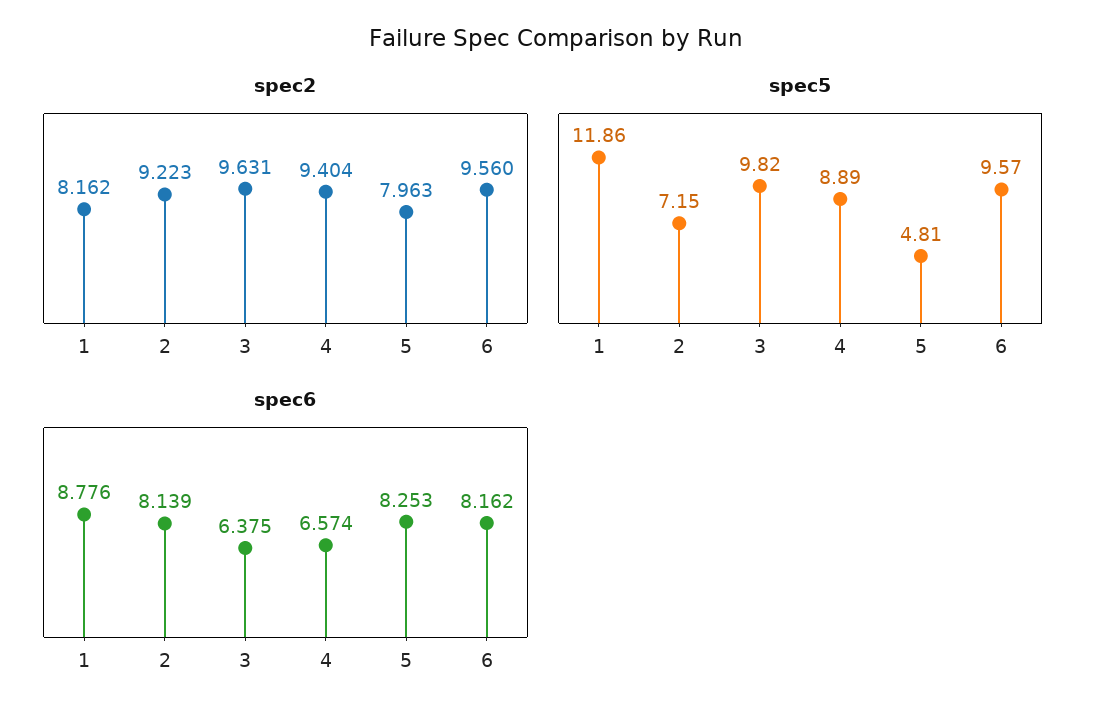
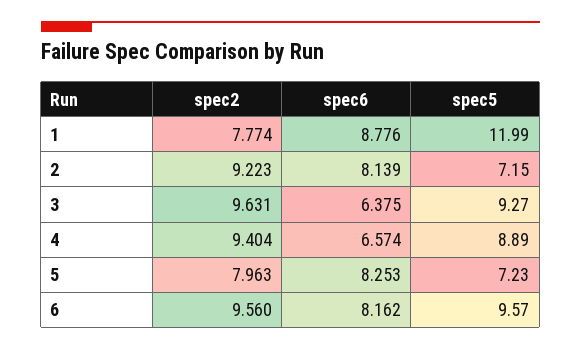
  {
    "spec2": {
-     "1": 8.162,
+     "1": 7.774,
      "2": 9.223,
      "3": 9.631,
      "4": 9.404,
      "5": 7.963,
      "6": 9.56
    },
    "spec5": {
-     "1": 11.86,
+     "1": 11.99,
      "2": 7.15,
-     "3": 9.82,
+     "3": 9.27,
      "4": 8.89,
-     "5": 4.81,
+     "5": 7.23,
      "6": 9.57
    },
    "spec6": {
      "1": 8.776,
      "2": 8.139,
      "3": 6.375,
      "4": 6.574,
      "5": 8.253,
      "6": 8.162
    }
  }

